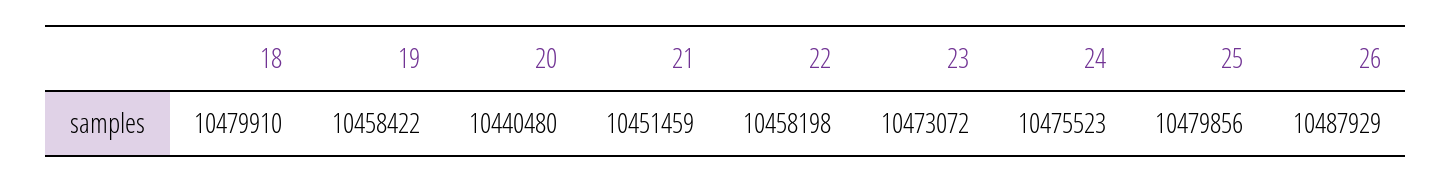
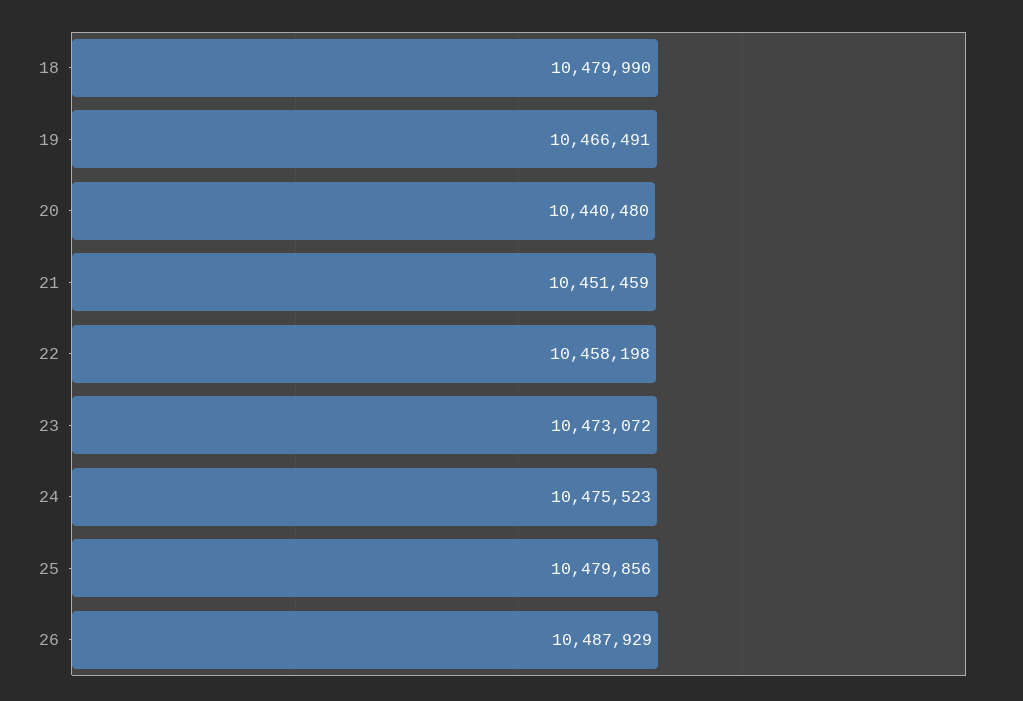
  {
-   "18": 10479910,
+   "18": 10479990,
-   "19": 10458422,
+   "19": 10466491,
    "20": 10440480,
    "21": 10451459,
    "22": 10458198,
    "23": 10473072,
    "24": 10475523,
    "25": 10479856,
    "26": 10487929
  }

